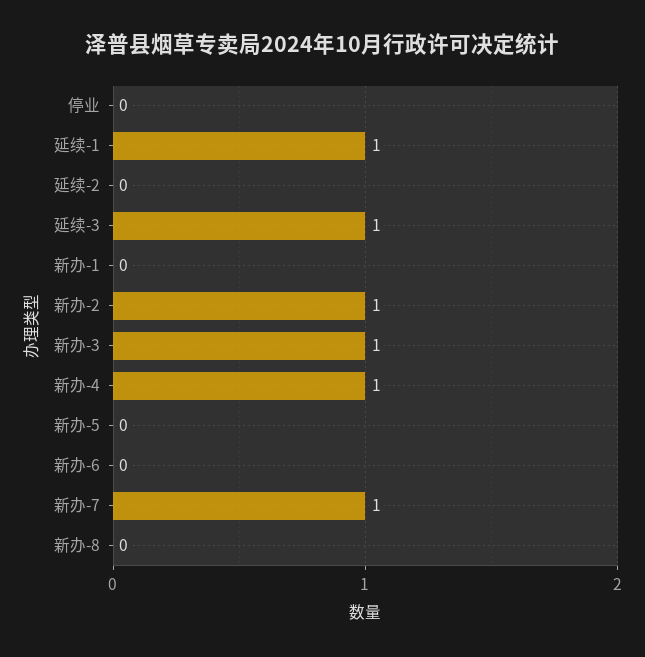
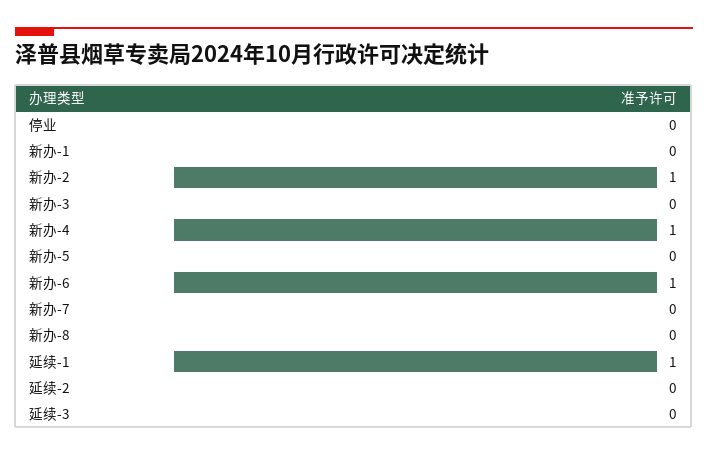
  {
    "停业": 0,
    "延续-1": 1,
    "延续-2": 0,
-   "延续-3": 1,
+   "延续-3": 0,
    "新办-1": 0,
    "新办-2": 1,
-   "新办-3": 1,
+   "新办-3": 0,
    "新办-4": 1,
    "新办-5": 0,
-   "新办-6": 0,
+   "新办-6": 1,
-   "新办-7": 1,
+   "新办-7": 0,
    "新办-8": 0
  }

